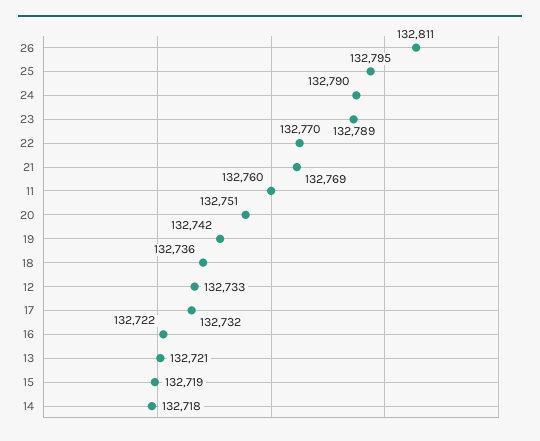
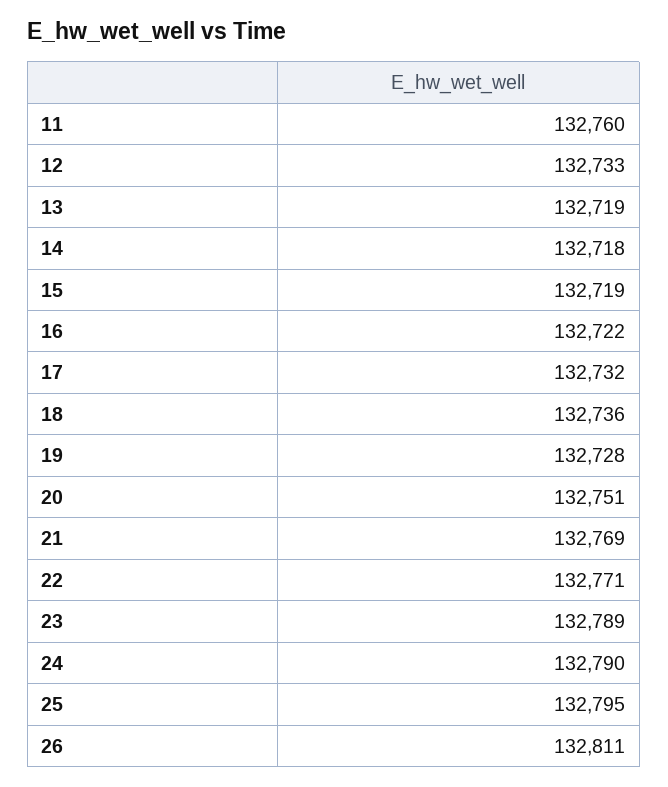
  {
    "26": 132811,
    "25": 132795,
    "24": 132790,
    "23": 132789,
-   "22": 132770,
+   "22": 132771,
    "21": 132769,
    "11": 132760,
    "20": 132751,
-   "19": 132742,
+   "19": 132728,
    "18": 132736,
    "12": 132733,
    "17": 132732,
    "16": 132722,
-   "13": 132721,
+   "13": 132719,
    "15": 132719,
    "14": 132718
  }

